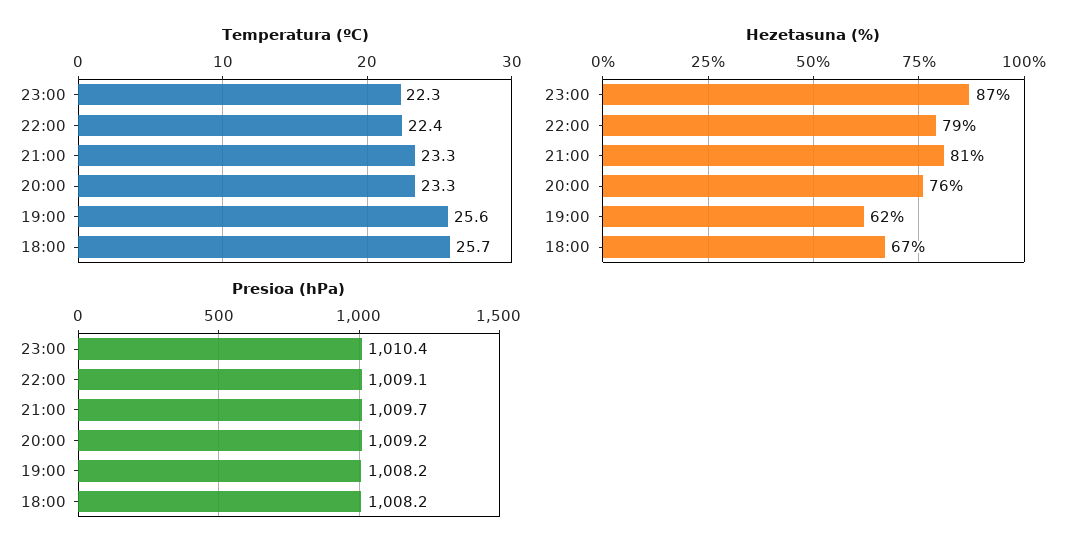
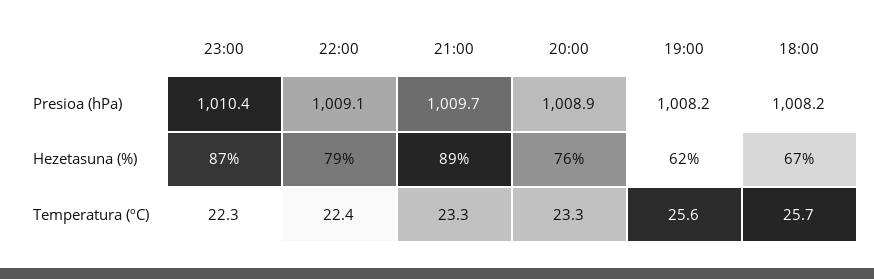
  {
    "Temperatura (ºC)": {
      "23:00": 22.3,
      "22:00": 22.4,
      "21:00": 23.3,
      "20:00": 23.3,
      "19:00": 25.6,
      "18:00": 25.7
    },
    "Hezetasuna (%)": {
      "23:00": 87,
      "22:00": 79,
-     "21:00": 81,
+     "21:00": 89,
      "20:00": 76,
      "19:00": 62,
      "18:00": 67
    },
    "Presioa (hPa)": {
      "23:00": 1010.4,
      "22:00": 1009.1,
      "21:00": 1009.7,
-     "20:00": 1009.2,
+     "20:00": 1008.9,
      "19:00": 1008.2,
      "18:00": 1008.2
    }
  }

